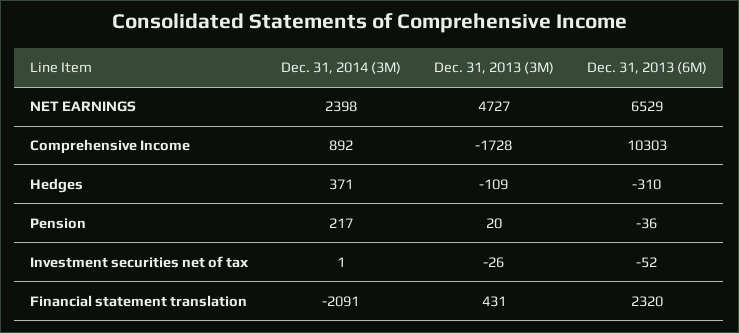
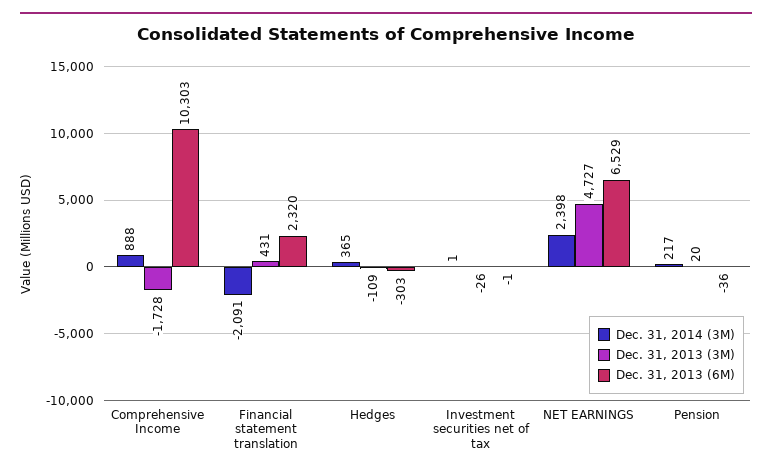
  {
    "Dec. 31, 2014 (3M)": {
      "NET EARNINGS": 2398,
-     "Comprehensive Income": 892,
+     "Comprehensive Income": 888,
-     "Hedges": 371,
+     "Hedges": 365,
      "Pension": 217,
      "Investment securities net of tax": 1,
      "Financial statement translation": -2091
    },
    "Dec. 31, 2013 (3M)": {
      "NET EARNINGS": 4727,
      "Comprehensive Income": -1728,
      "Hedges": -109,
      "Pension": 20,
      "Investment securities net of tax": -26,
      "Financial statement translation": 431
    },
    "Dec. 31, 2013 (6M)": {
      "NET EARNINGS": 6529,
      "Comprehensive Income": 10303,
-     "Hedges": -310,
+     "Hedges": -303,
      "Pension": -36,
-     "Investment securities net of tax": -52,
+     "Investment securities net of tax": -1,
      "Financial statement translation": 2320
    }
  }

